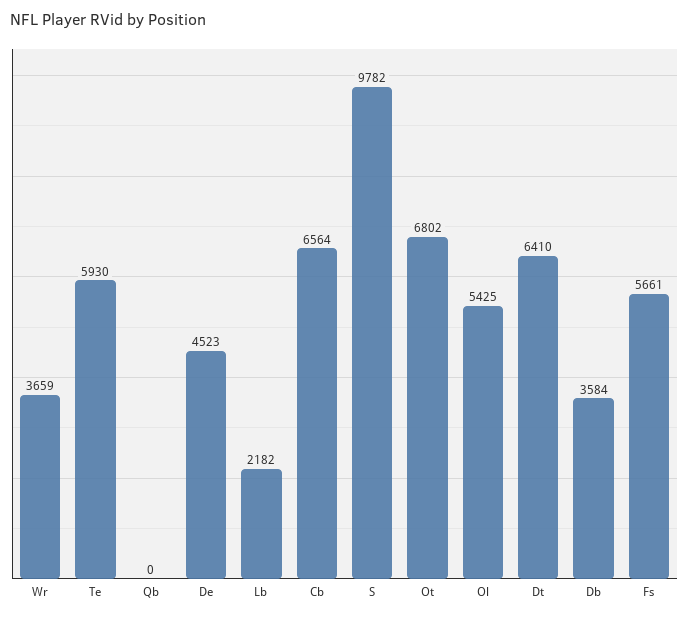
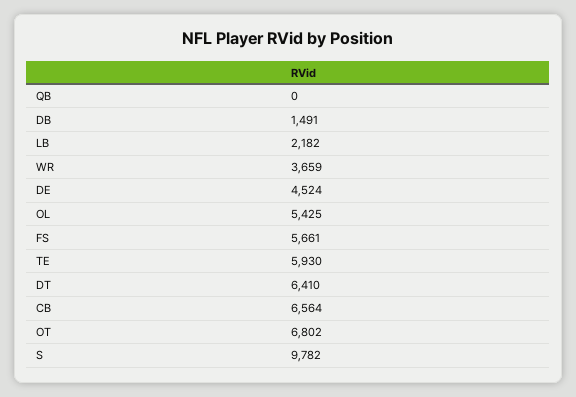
  {
    "Wr": 3659,
    "Te": 5930,
    "Qb": 0,
-   "De": 4523,
+   "De": 4524,
    "Lb": 2182,
    "Cb": 6564,
    "S": 9782,
    "Ot": 6802,
    "Ol": 5425,
    "Dt": 6410,
-   "Db": 3584,
+   "Db": 1491,
    "Fs": 5661
  }

